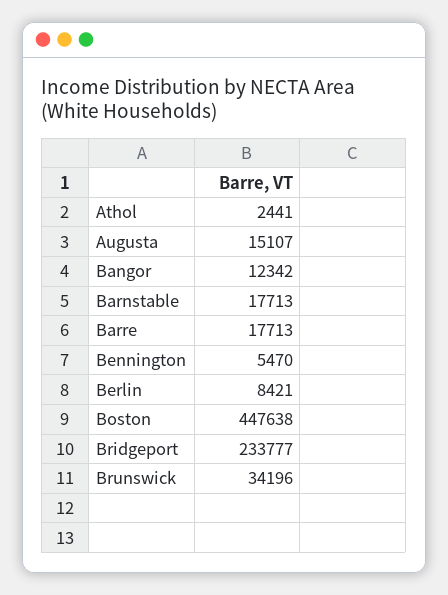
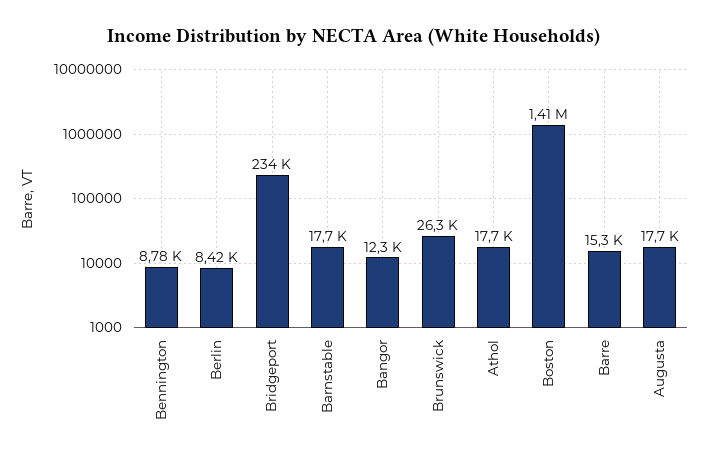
  {
-   "Athol": 2441,
+   "Athol": 17700,
-   "Augusta": 15107,
+   "Augusta": 17700,
    "Bangor": 12342,
    "Barnstable": 17713,
-   "Barre": 17713,
+   "Barre": 15300,
-   "Bennington": 5470,
+   "Bennington": 8780,
    "Berlin": 8421,
-   "Boston": 447638,
+   "Boston": 1410000,
    "Bridgeport": 233777,
-   "Brunswick": 34196
+   "Brunswick": 26300
  }

